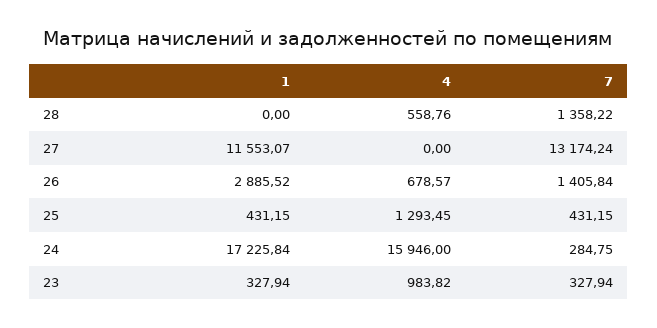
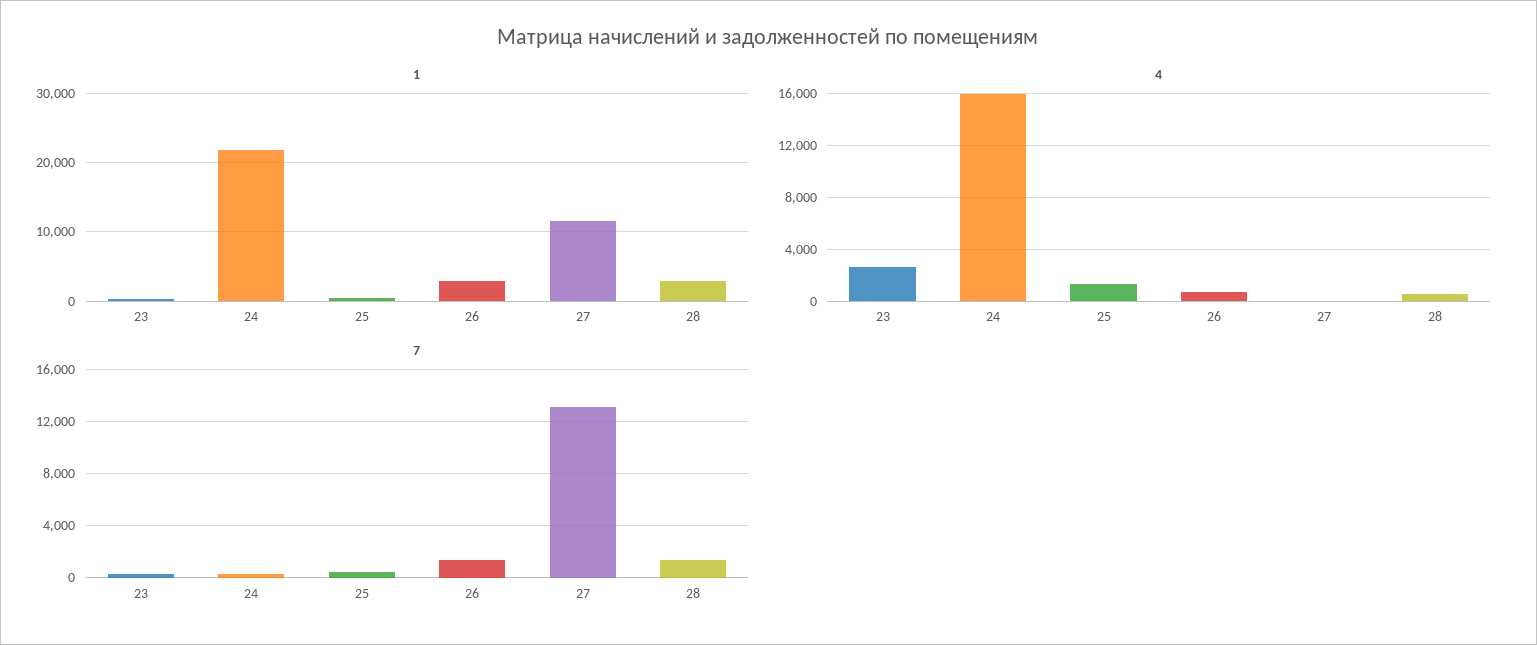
  {
    "1": {
-     "28": 0,
+     "28": 3000,
      "27": 11553.07,
      "26": 2885.52,
      "25": 431.15,
-     "24": 17225.84,
+     "24": 22000,
      "23": 327.94
    },
    "4": {
      "28": 558.76,
      "27": 0,
      "26": 678.57,
      "25": 1293.45,
      "24": 15946,
-     "23": 983.82
+     "23": 2500
    },
    "7": {
      "28": 1358.22,
      "27": 13174.24,
      "26": 1405.84,
      "25": 431.15,
      "24": 284.75,
      "23": 327.94
    }
  }

